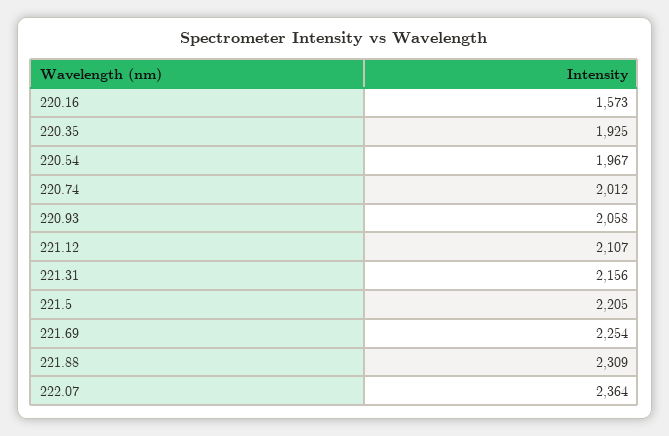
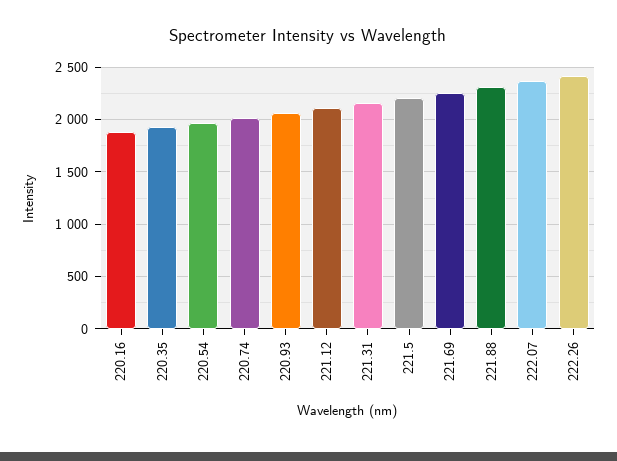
  {
-   "220.16": 1573,
+   "220.16": 1900,
    "220.35": 1925,
    "220.54": 1967,
    "220.74": 2012,
    "220.93": 2058,
    "221.12": 2107,
    "221.31": 2156,
    "221.5": 2205,
    "221.69": 2254,
    "221.88": 2309,
-   "222.07": 2364
+   "222.07": 2364,
+   "222.26": 2400
  }

